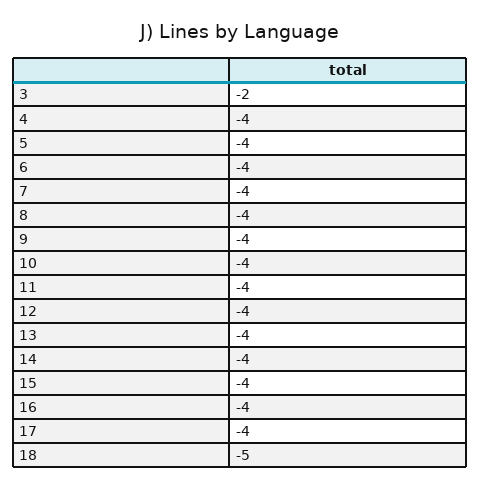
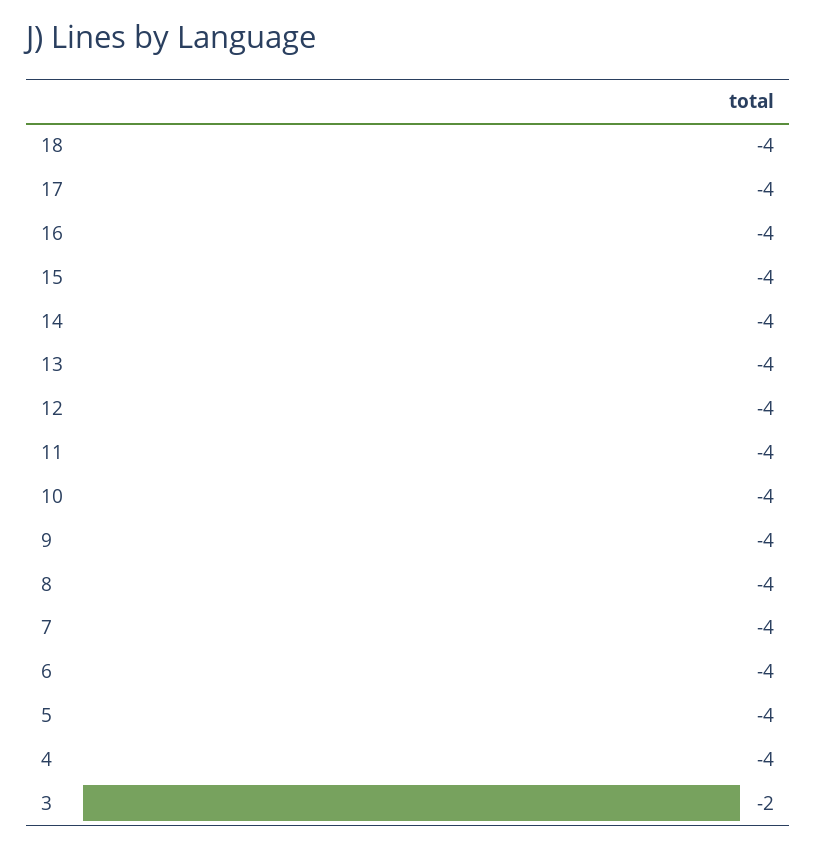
  {
    "3": -2,
    "4": -4,
    "5": -4,
    "6": -4,
    "7": -4,
    "8": -4,
    "9": -4,
    "10": -4,
    "11": -4,
    "12": -4,
    "13": -4,
    "14": -4,
    "15": -4,
    "16": -4,
    "17": -4,
-   "18": -5
+   "18": -4
  }

